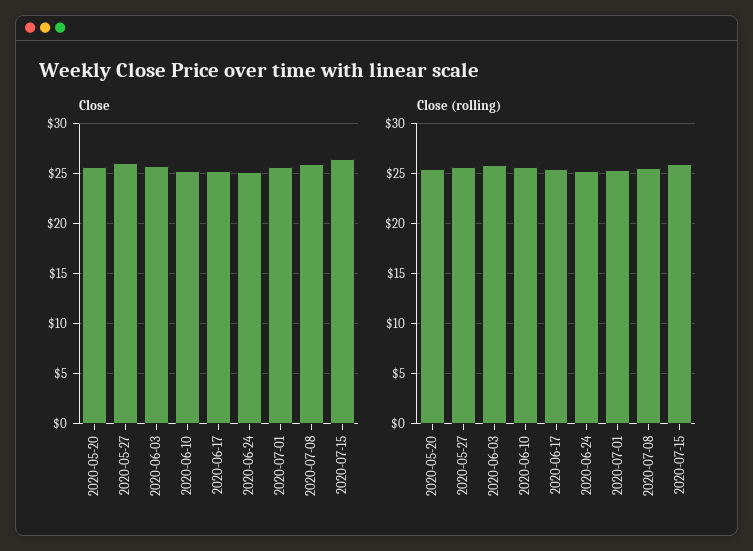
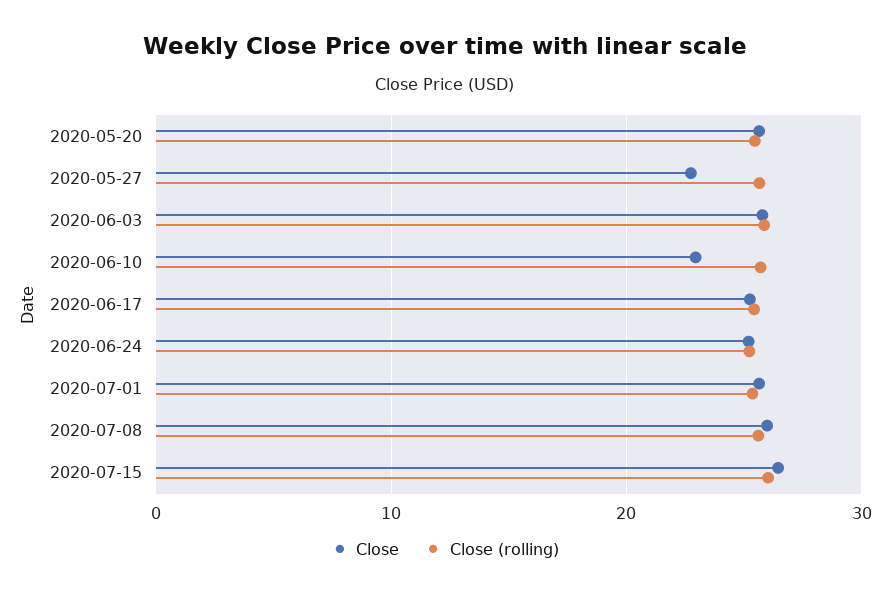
  {
    "Close": {
      "2020-05-20": 26,
-     "2020-05-27": 26,
+     "2020-05-27": 23,
      "2020-06-03": 26,
-     "2020-06-10": 25,
+     "2020-06-10": 23,
      "2020-06-17": 25,
      "2020-06-24": 25,
      "2020-07-01": 26,
      "2020-07-08": 26,
      "2020-07-15": 26
    },
    "Close (rolling)": {
      "2020-05-20": 25,
      "2020-05-27": 26,
      "2020-06-03": 26,
      "2020-06-10": 26,
      "2020-06-17": 25,
      "2020-06-24": 25,
      "2020-07-01": 25,
      "2020-07-08": 26,
      "2020-07-15": 26
    }
  }

